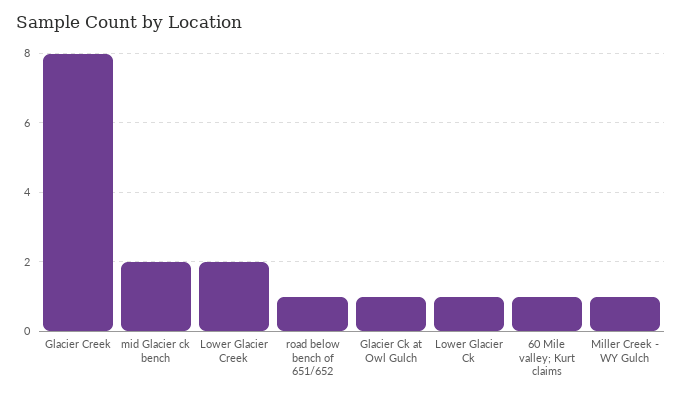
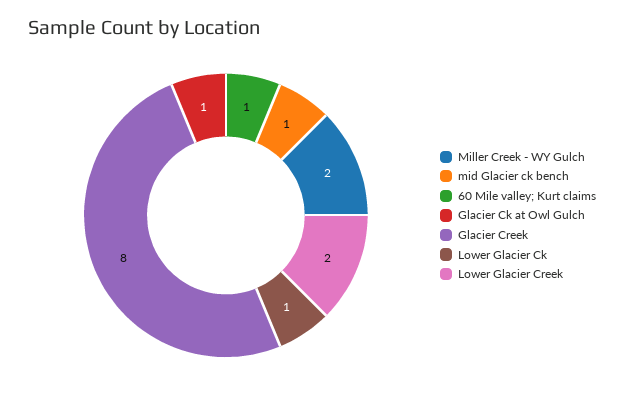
  {
    "Glacier Creek": 8,
-   "mid Glacier ck bench": 2,
+   "mid Glacier ck bench": 1,
    "Lower Glacier Creek": 2,
-   "road below bench of 651/652": 1,
    "Glacier Ck at Owl Gulch": 1,
    "Lower Glacier Ck": 1,
    "60 Mile valley; Kurt claims": 1,
-   "Miller Creek - WY Gulch": 1
+   "Miller Creek - WY Gulch": 2
  }

